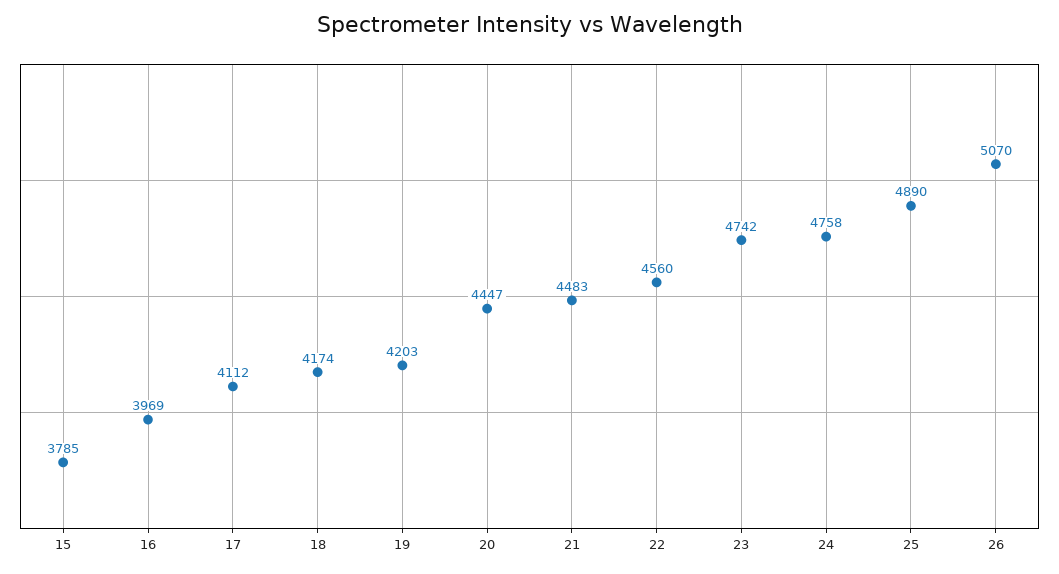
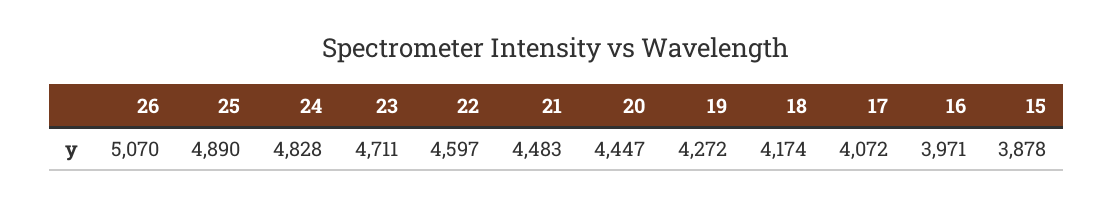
  {
-   "15": 3785,
+   "15": 3878,
-   "16": 3969,
+   "16": 3971,
-   "17": 4112,
+   "17": 4072,
    "18": 4174,
-   "19": 4203,
+   "19": 4272,
    "20": 4447,
    "21": 4483,
-   "22": 4560,
+   "22": 4597,
-   "23": 4742,
+   "23": 4711,
-   "24": 4758,
+   "24": 4828,
    "25": 4890,
    "26": 5070
  }

